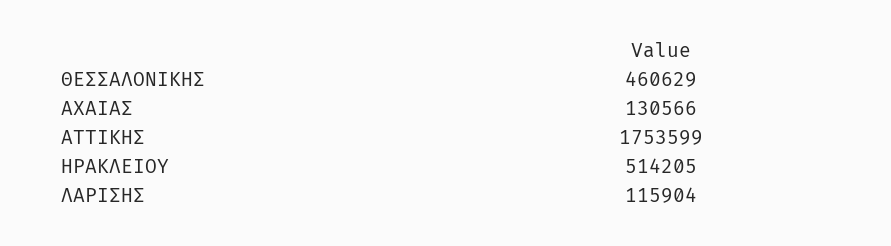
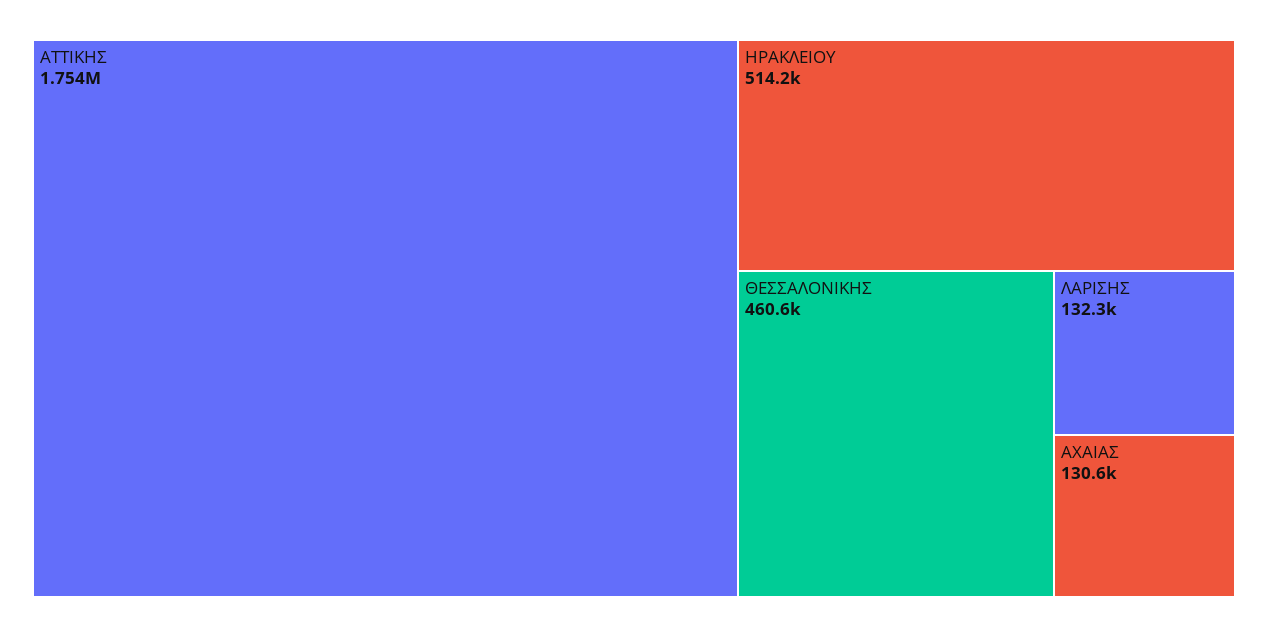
  {
    "ΘΕΣΣΑΛΟΝΙΚΗΣ": 460629,
    "ΑΧΑΙΑΣ": 130566,
    "ΑΤΤΙΚΗΣ": 1753599,
    "ΗΡΑΚΛΕΙΟΥ": 514205,
-   "ΛΑΡΙΣΗΣ": 115904
+   "ΛΑΡΙΣΗΣ": 132300
  }

